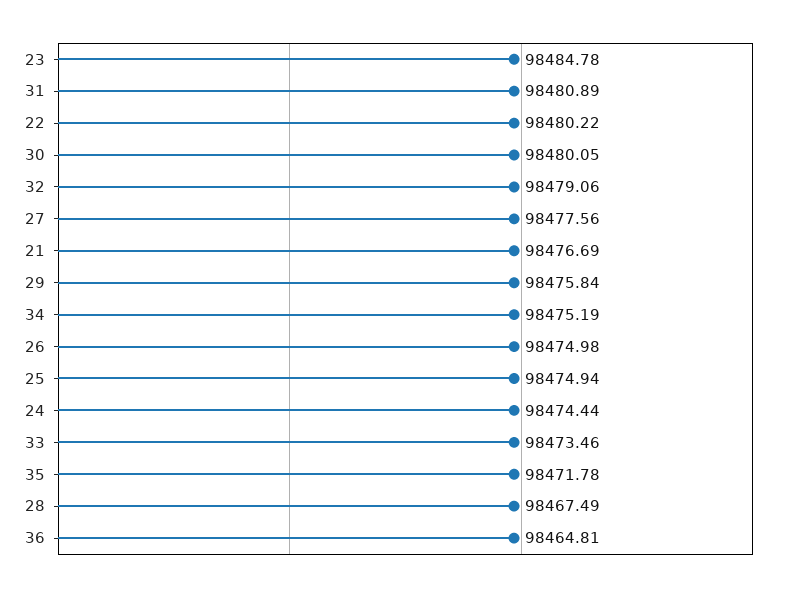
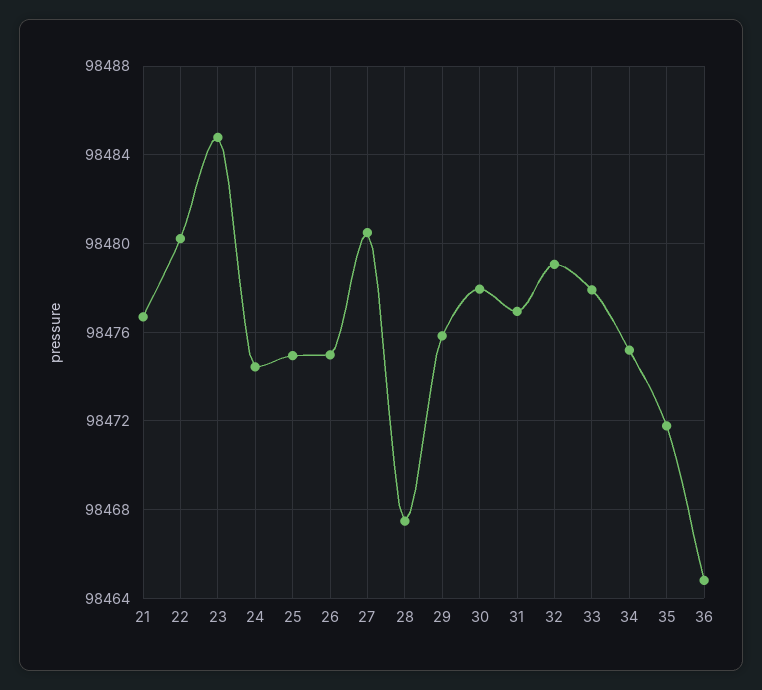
  {
    "23": 98484.78,
-   "31": 98480.89,
+   "31": 98477,
    "22": 98480.22,
-   "30": 98480.05,
+   "30": 98478,
    "32": 98479.06,
-   "27": 98477.56,
+   "27": 98480.5,
    "21": 98476.69,
    "29": 98475.84,
    "34": 98475.19,
    "26": 98474.98,
    "25": 98474.94,
    "24": 98474.44,
-   "33": 98473.46,
+   "33": 98478,
    "35": 98471.78,
    "28": 98467.49,
    "36": 98464.81
  }

